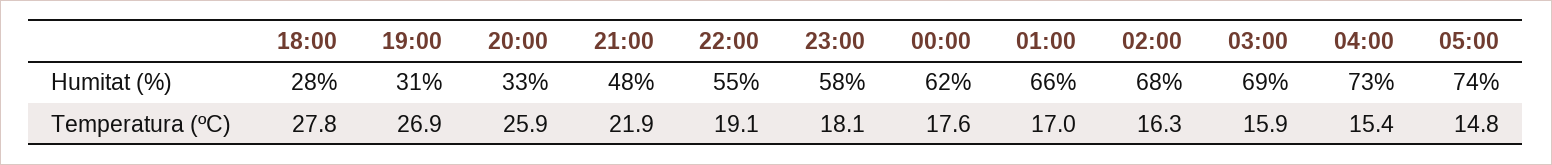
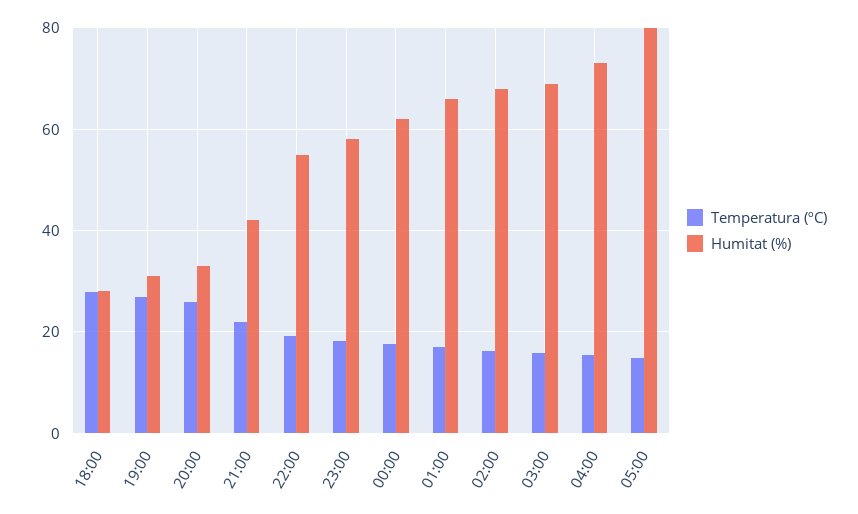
  {
    "Humitat (%)": {
      "18:00": 28,
      "19:00": 31,
      "20:00": 33,
-     "21:00": 48,
+     "21:00": 42,
      "22:00": 55,
      "23:00": 58,
      "00:00": 62,
      "01:00": 66,
      "02:00": 68,
      "03:00": 69,
      "04:00": 73,
-     "05:00": 74
+     "05:00": 80
    },
    "Temperatura (ºC)": {
      "18:00": 27.8,
      "19:00": 26.9,
      "20:00": 25.9,
      "21:00": 21.9,
      "22:00": 19.1,
      "23:00": 18.1,
      "00:00": 17.6,
      "01:00": 17,
      "02:00": 16.3,
      "03:00": 15.9,
      "04:00": 15.4,
      "05:00": 14.8
    }
  }

